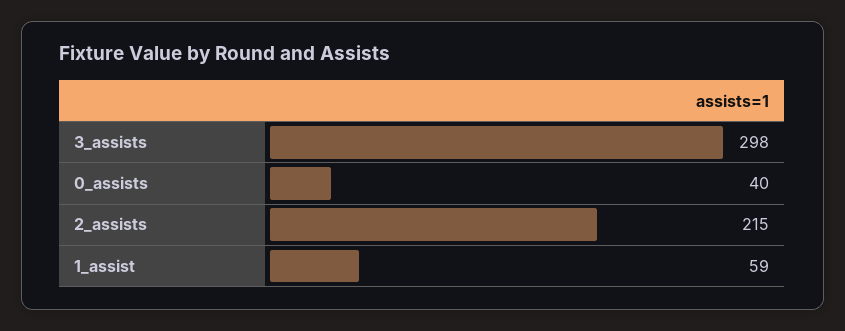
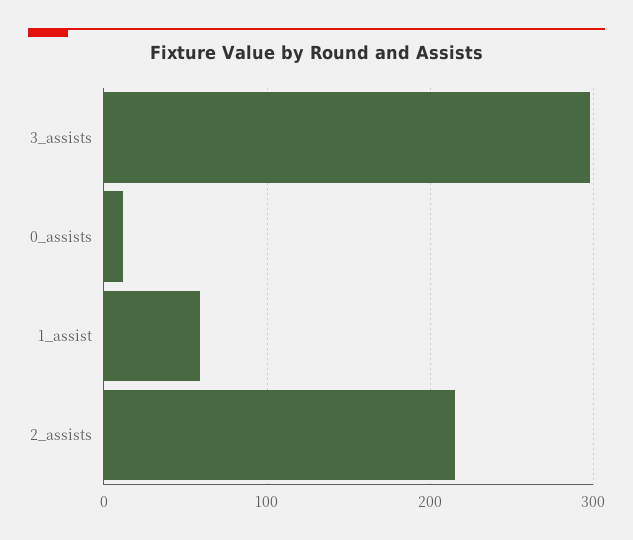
  {
    "3_assists": 298,
-   "0_assists": 40,
+   "0_assists": 10,
    "2_assists": 215,
    "1_assist": 59
  }

